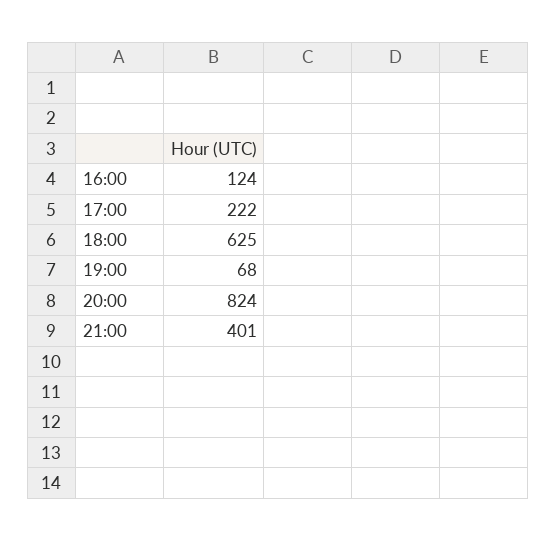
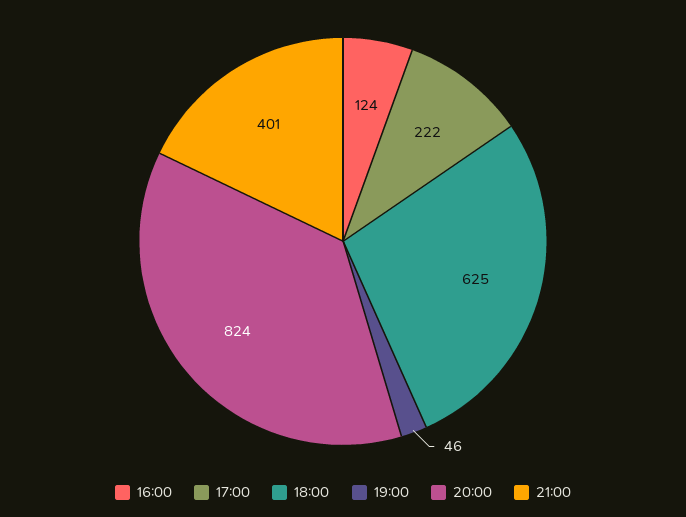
  {
    "16:00": 124,
    "17:00": 222,
    "18:00": 625,
-   "19:00": 68,
+   "19:00": 46,
    "20:00": 824,
    "21:00": 401
  }

